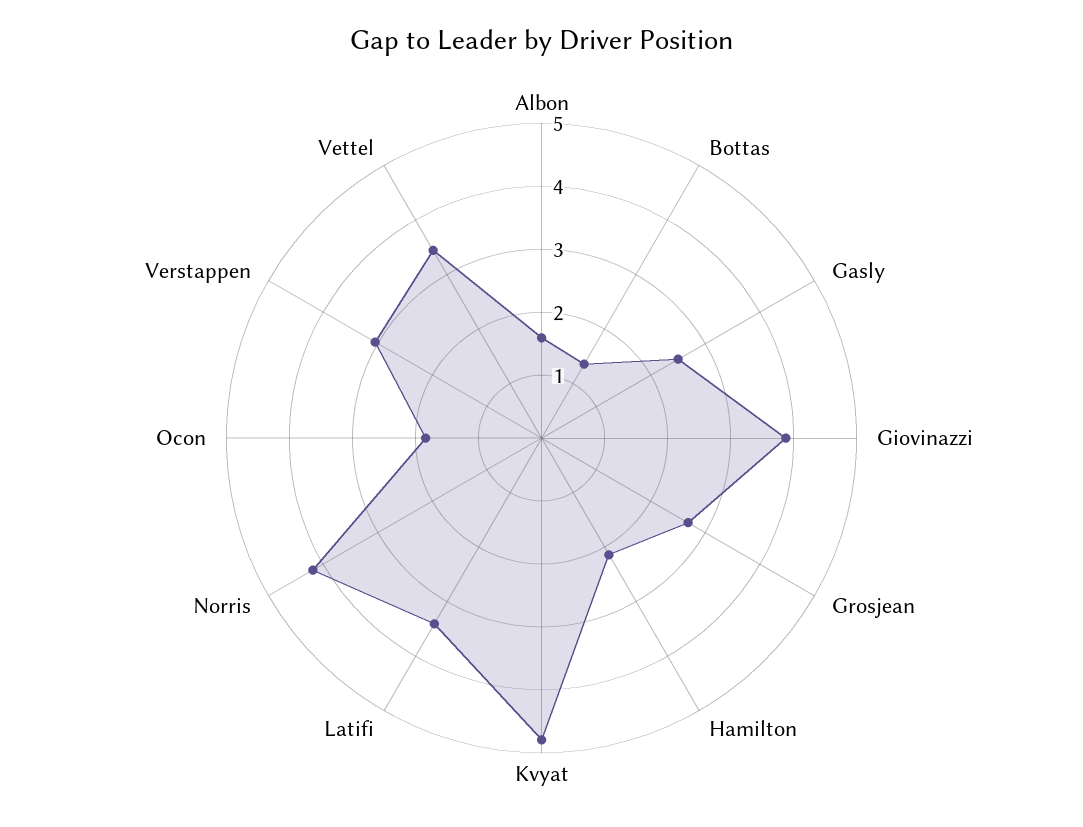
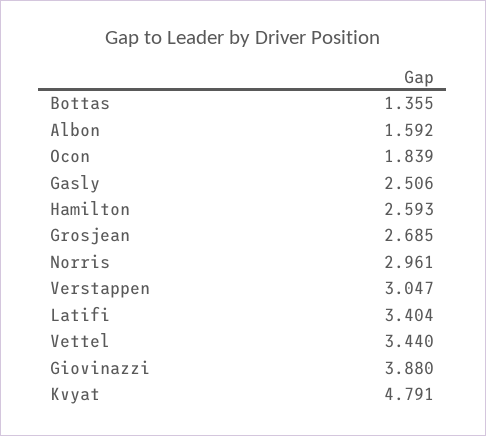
  {
    "Albon": 1.592,
    "Bottas": 1.355,
    "Gasly": 2.506,
    "Giovinazzi": 3.88,
    "Grosjean": 2.685,
-   "Hamilton": 2.2,
+   "Hamilton": 2.593,
    "Kvyat": 4.791,
    "Latifi": 3.404,
-   "Norris": 4.2,
+   "Norris": 2.961,
    "Ocon": 1.839,
    "Verstappen": 3.047,
    "Vettel": 3.44
  }

